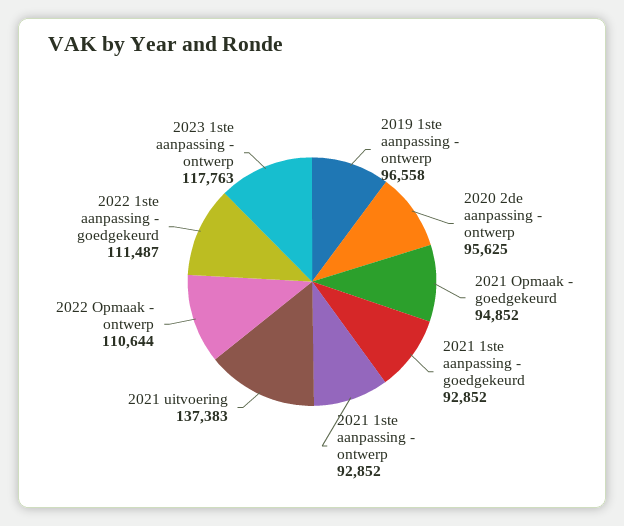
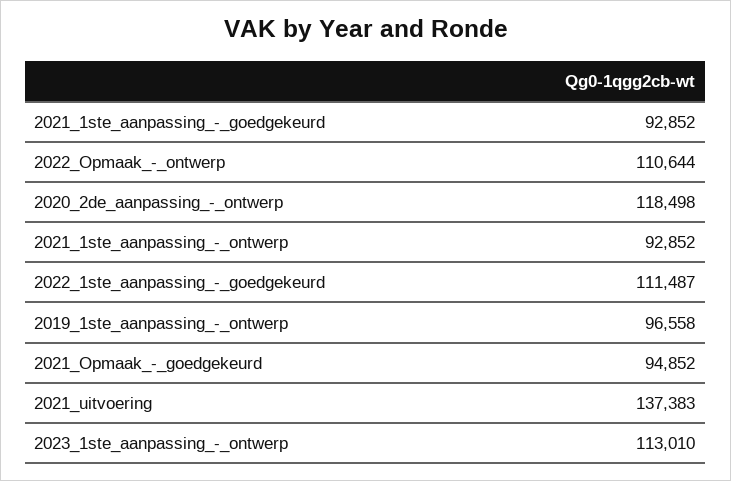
  {
    "2019 1ste aanpassing - ontwerp": 96558,
-   "2020 2de aanpassing - ontwerp": 95625,
+   "2020 2de aanpassing - ontwerp": 118498,
    "2021 Opmaak - goedgekeurd": 94852,
    "2021 1ste aanpassing - goedgekeurd": 92852,
    "2021 1ste aanpassing - ontwerp": 92852,
    "2021 uitvoering": 137383,
    "2022 Opmaak - ontwerp": 110644,
    "2022 1ste aanpassing - goedgekeurd": 111487,
-   "2023 1ste aanpassing - ontwerp": 117763
+   "2023 1ste aanpassing - ontwerp": 113010
  }

